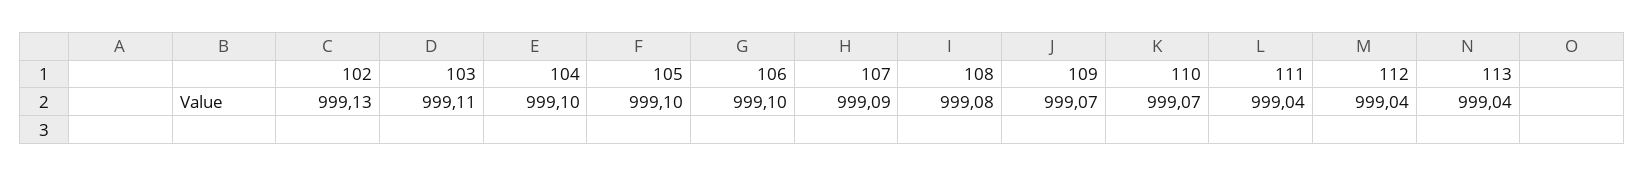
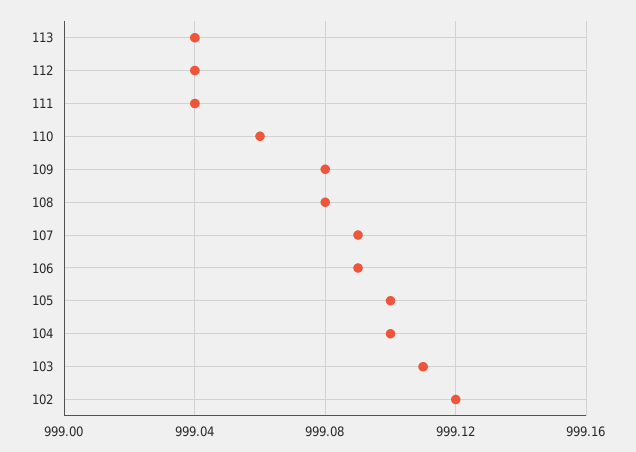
  {
-   "102": 999.13,
+   "102": 999.12,
    "103": 999.11,
    "104": 999.1,
    "105": 999.1,
-   "106": 999.1,
+   "106": 999.09,
    "107": 999.09,
    "108": 999.08,
-   "109": 999.07,
+   "109": 999.08,
-   "110": 999.07,
+   "110": 999.06,
    "111": 999.04,
    "112": 999.04,
    "113": 999.04
  }

